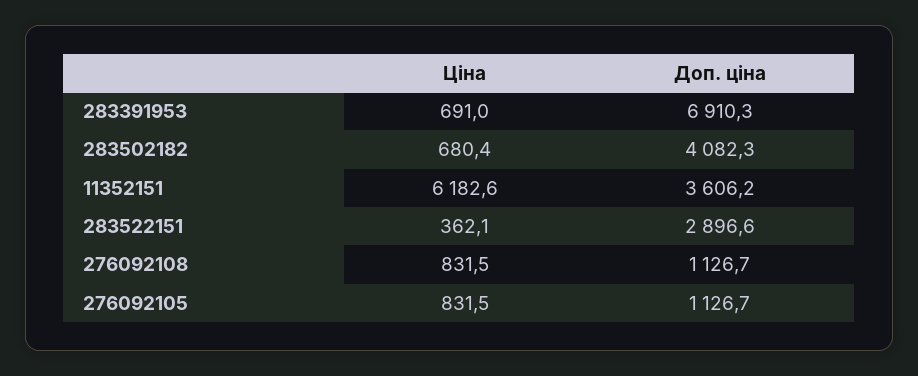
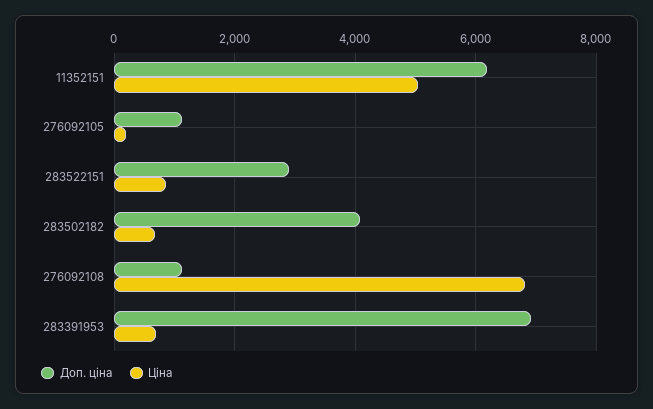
  {
    "Ціна": {
      "283391953": 691,
      "283502182": 680.4,
-     "11352151": 6182.6,
+     "11352151": 5000,
-     "283522151": 362.1,
+     "283522151": 800,
-     "276092108": 831.5,
+     "276092108": 6800,
-     "276092105": 831.5
+     "276092105": 200
    },
    "Доп. ціна": {
      "283391953": 6910.3,
      "283502182": 4082.3,
-     "11352151": 3606.2,
+     "11352151": 6200,
      "283522151": 2896.6,
      "276092108": 1126.7,
      "276092105": 1126.7
    }
  }

